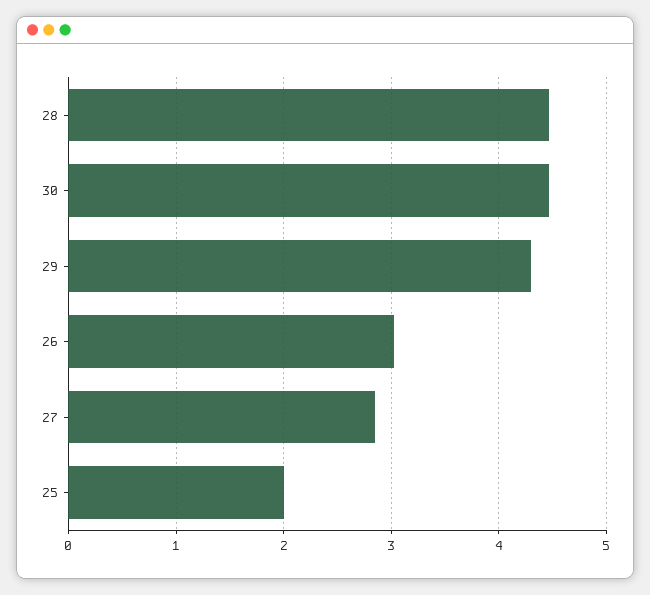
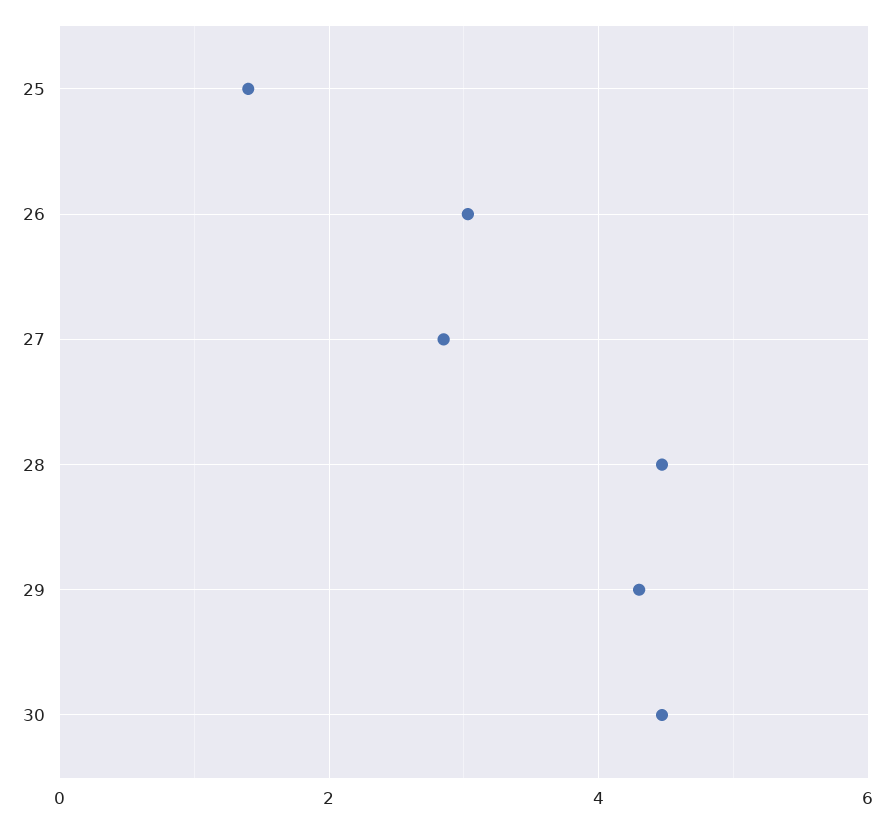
  {
    "28": 4.5,
    "30": 4.5,
    "29": 4.3,
    "26": 3,
    "27": 2.9,
-   "25": 2
+   "25": 1.4
  }

